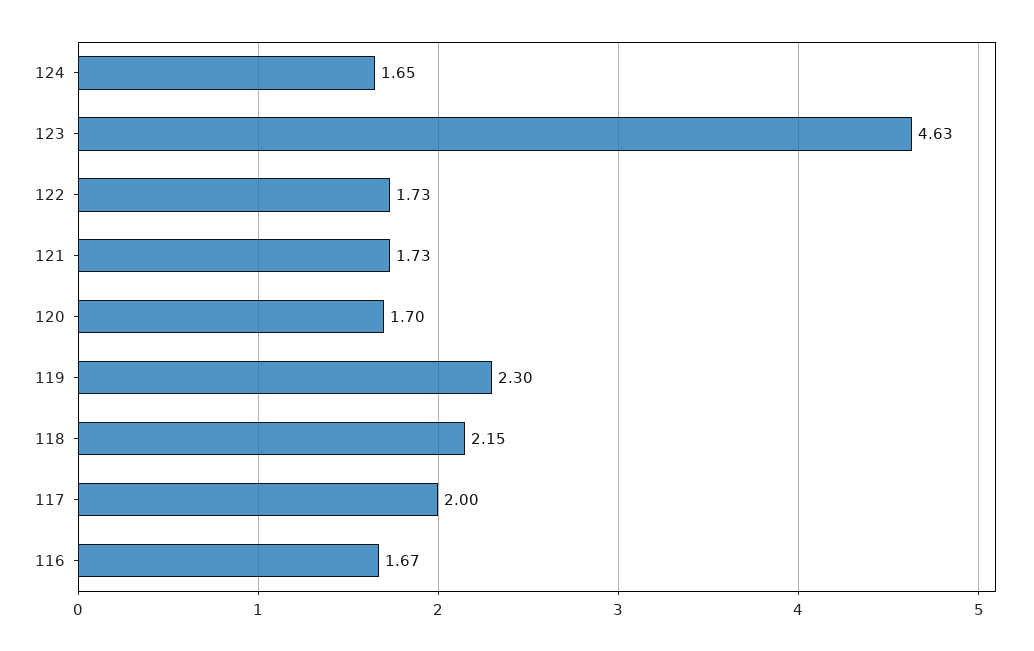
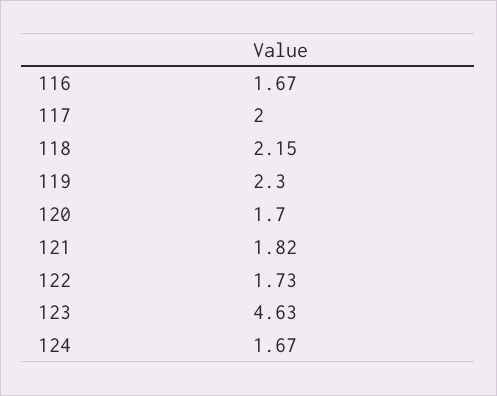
  {
-   "124": 1.65,
+   "124": 1.67,
    "123": 4.63,
    "122": 1.73,
-   "121": 1.73,
+   "121": 1.82,
    "120": 1.7,
    "119": 2.3,
    "118": 2.15,
    "117": 2,
    "116": 1.67
  }

